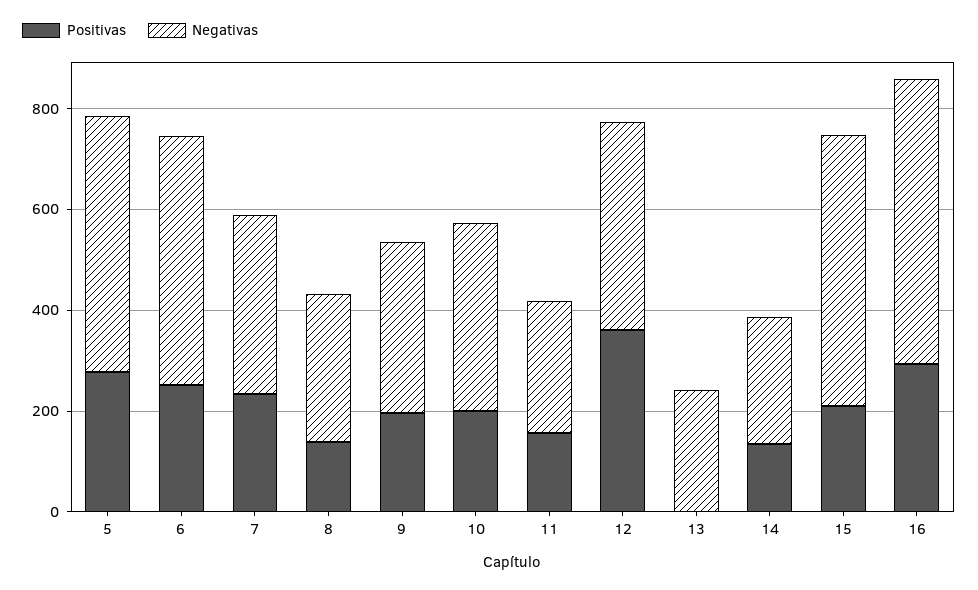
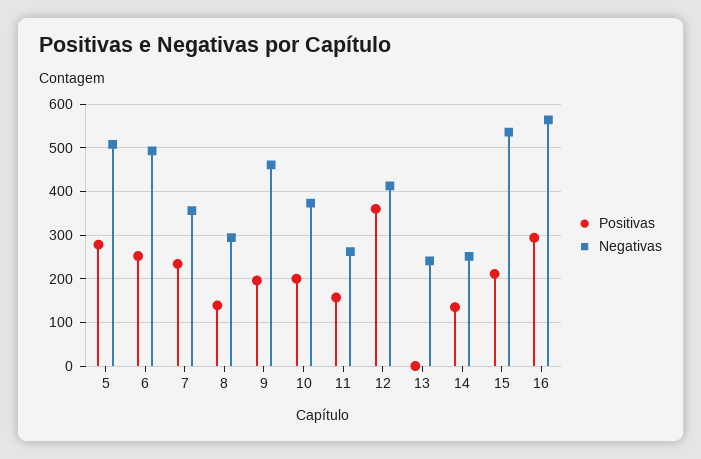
  {
    "Positivas": {
      "5": 280,
      "6": 260,
      "7": 240,
      "8": 140,
      "9": 200,
      "10": 200,
      "11": 160,
      "12": 360,
      "13": 0,
      "14": 140,
      "15": 220,
      "16": 300
    },
    "Negativas": {
      "5": 500,
      "6": 500,
      "7": 360,
      "8": 300,
-     "9": 350,
+     "9": 460,
      "10": 380,
      "11": 260,
      "12": 420,
      "13": 240,
      "14": 260,
      "15": 540,
      "16": 560
    }
  }

